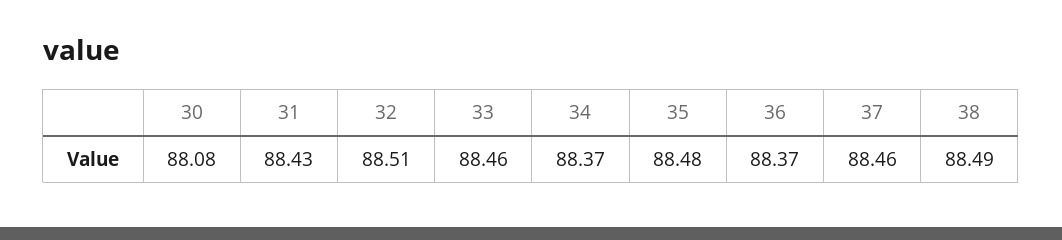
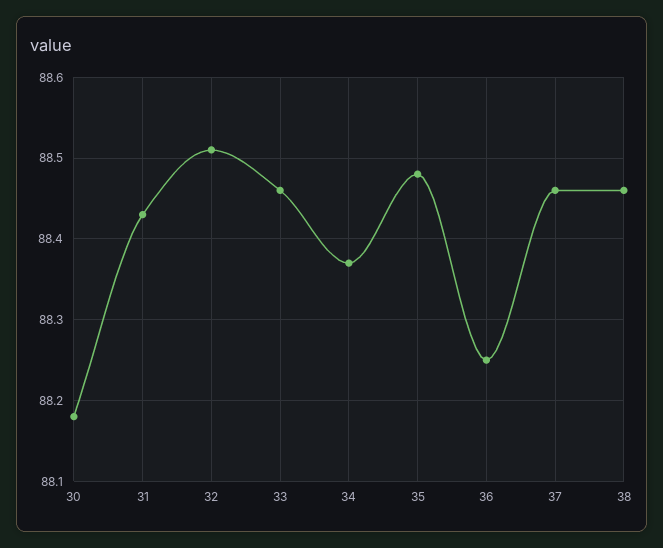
  {
-   "30": 88.08,
+   "30": 88.18,
    "31": 88.43,
    "32": 88.51,
    "33": 88.46,
    "34": 88.37,
    "35": 88.48,
-   "36": 88.37,
+   "36": 88.25,
    "37": 88.46,
-   "38": 88.49
+   "38": 88.46
  }

